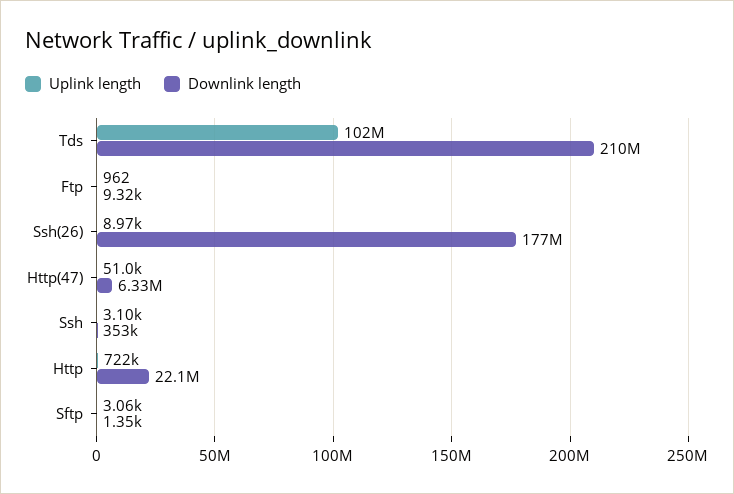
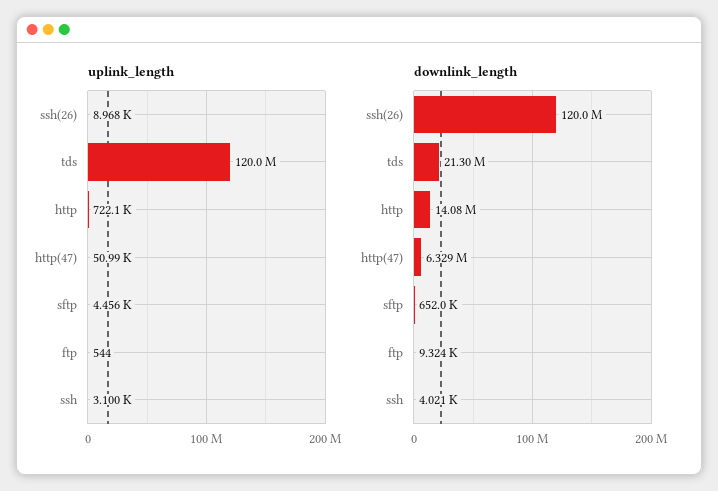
  {
    "Uplink length": {
-     "Tds": 102000000,
+     "Tds": 120000000,
-     "Ftp": 962,
+     "Ftp": 544,
      "Ssh(26)": 8968,
      "Http(47)": 50990,
      "Ssh": 3100,
      "Http": 722100,
-     "Sftp": 3060
+     "Sftp": 4456
    },
    "Downlink length": {
-     "Tds": 210000000,
+     "Tds": 21300000,
      "Ftp": 9324,
-     "Ssh(26)": 177000000,
+     "Ssh(26)": 120000000,
      "Http(47)": 6329000,
-     "Ssh": 353000,
+     "Ssh": 4021,
-     "Http": 22100000,
+     "Http": 14080000,
-     "Sftp": 1350
+     "Sftp": 652000
    }
  }

